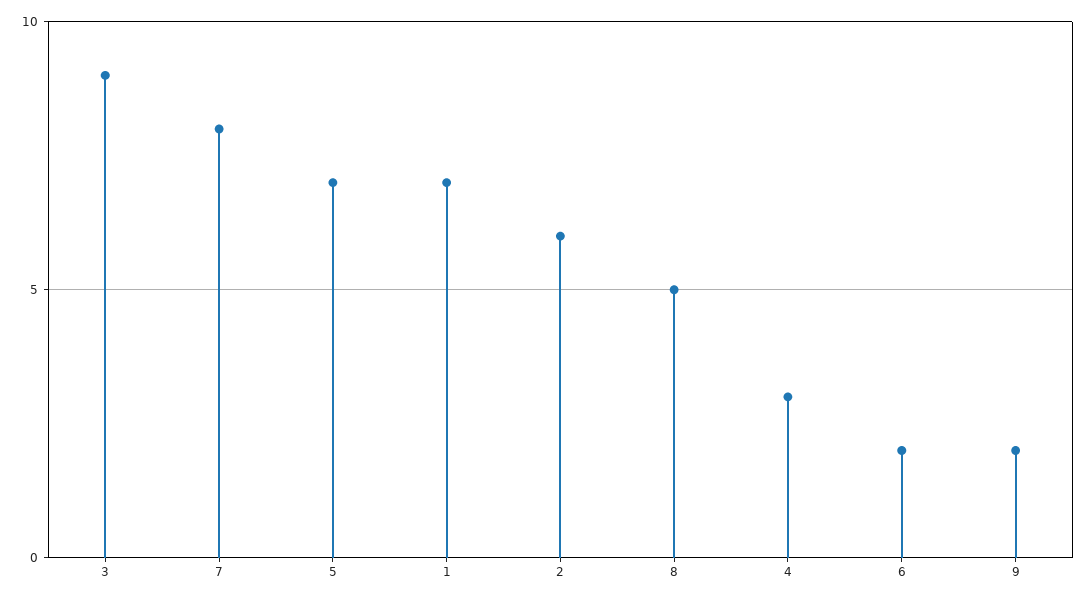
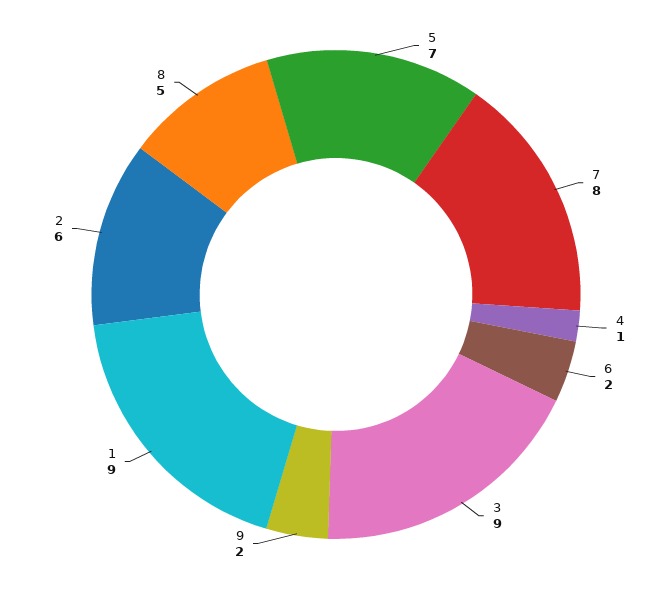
  {
    "3": 9,
    "7": 8,
    "5": 7,
-   "1": 7,
+   "1": 9,
    "2": 6,
    "8": 5,
-   "4": 3,
+   "4": 1,
    "6": 2,
    "9": 2
  }

